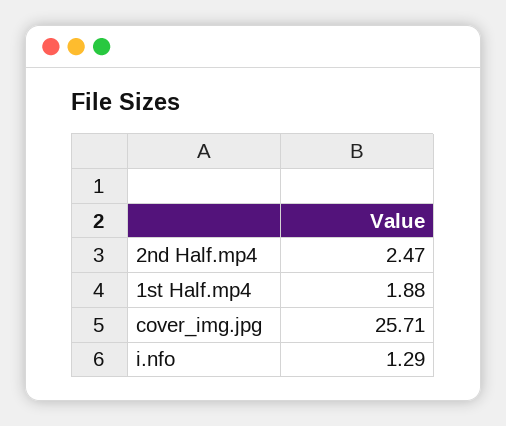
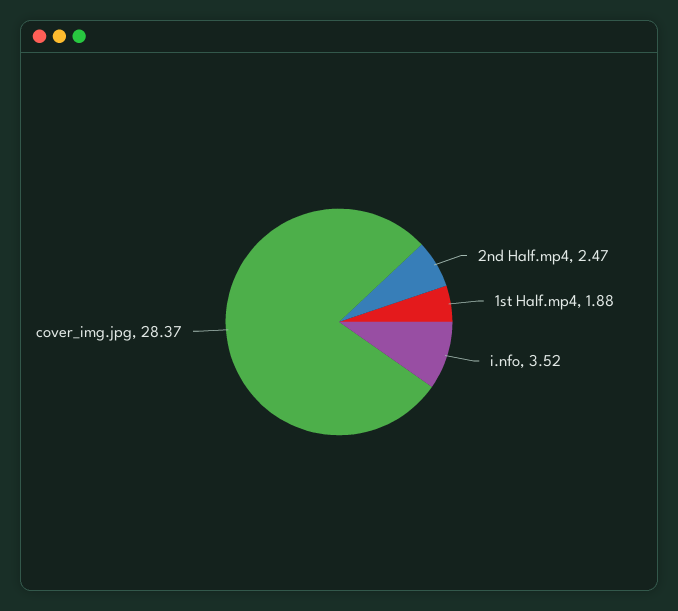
  {
    "2nd Half.mp4": 2.47,
    "1st Half.mp4": 1.88,
-   "cover_img.jpg": 25.71,
+   "cover_img.jpg": 28.37,
-   "i.nfo": 1.29
+   "i.nfo": 3.52
  }

